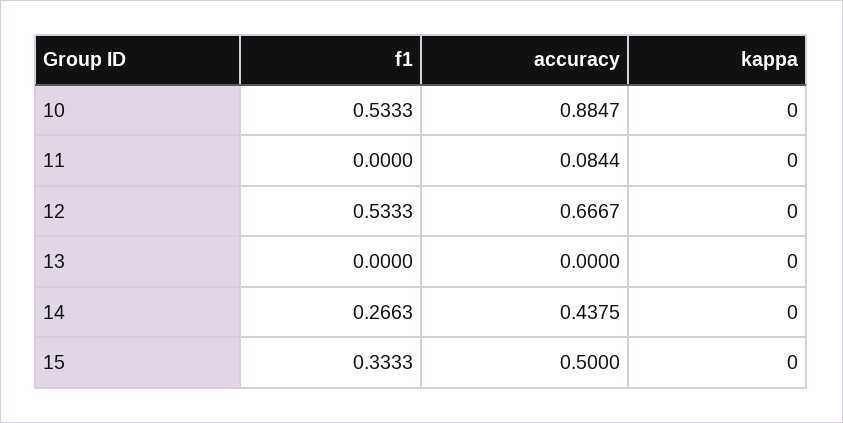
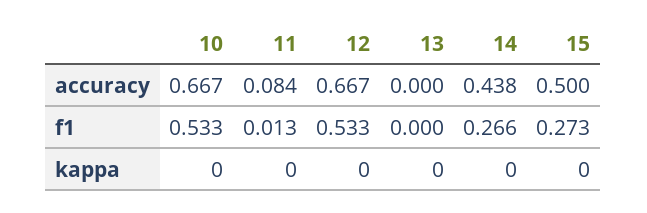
  {
    "f1": {
      "10": 0.5333,
-     "11": 0,
+     "11": 0.013,
      "12": 0.5333,
      "13": 0,
      "14": 0.2663,
-     "15": 0.3333
+     "15": 0.273
    },
    "accuracy": {
-     "10": 0.8847,
+     "10": 0.667,
      "11": 0.0844,
      "12": 0.6667,
      "13": 0,
      "14": 0.4375,
      "15": 0.5
    },
    "kappa": {
      "10": 0,
      "11": 0,
      "12": 0,
      "13": 0,
      "14": 0,
      "15": 0
    }
  }

